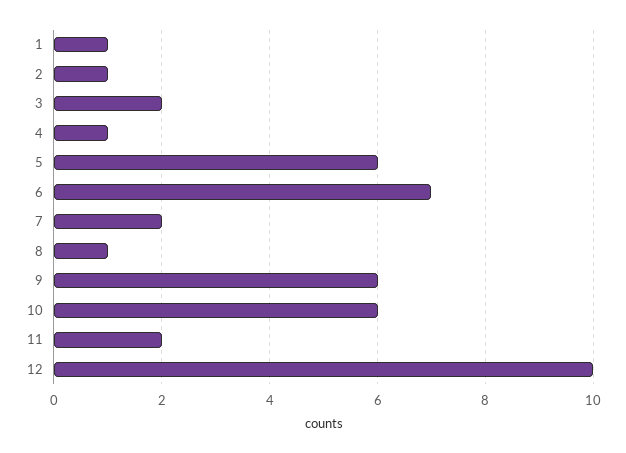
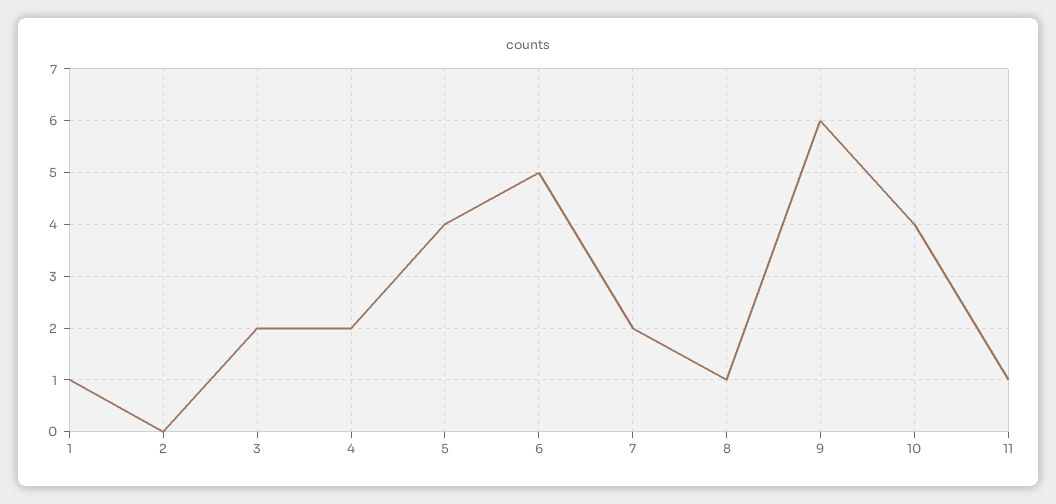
  {
    "1": 1,
-   "2": 1,
+   "2": 0,
    "3": 2,
-   "4": 1,
+   "4": 2,
-   "5": 6,
+   "5": 4,
-   "6": 7,
+   "6": 5,
    "7": 2,
    "8": 1,
    "9": 6,
-   "10": 6,
+   "10": 4,
-   "11": 2,
+   "11": 1
-   "12": 10
  }

